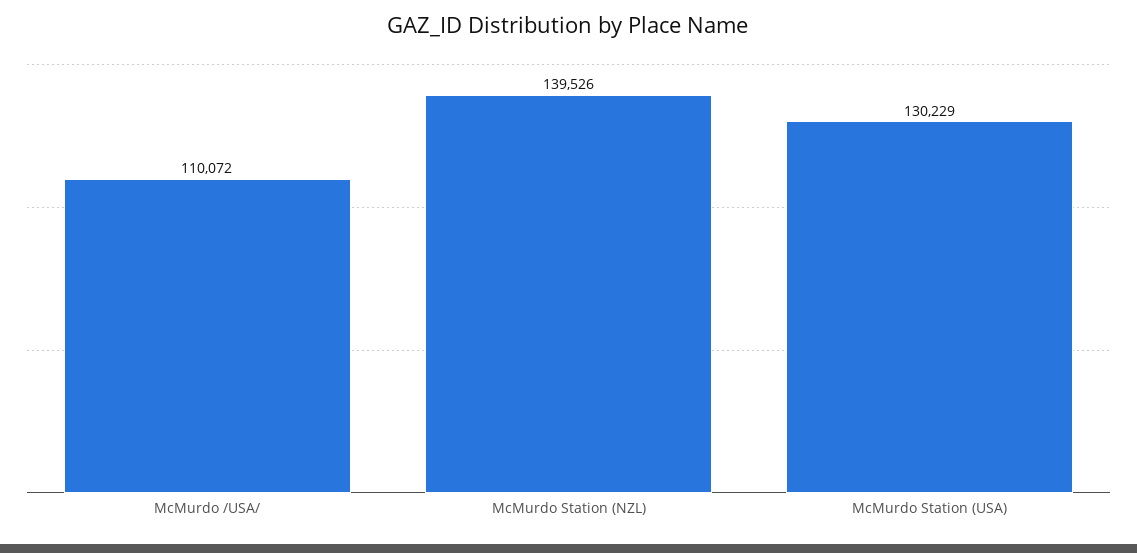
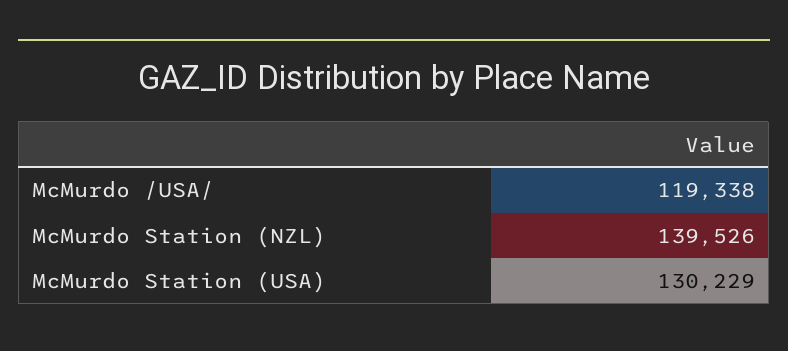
  {
-   "McMurdo /USA/": 110072,
+   "McMurdo /USA/": 119338,
    "McMurdo Station (NZL)": 139526,
    "McMurdo Station (USA)": 130229
  }

